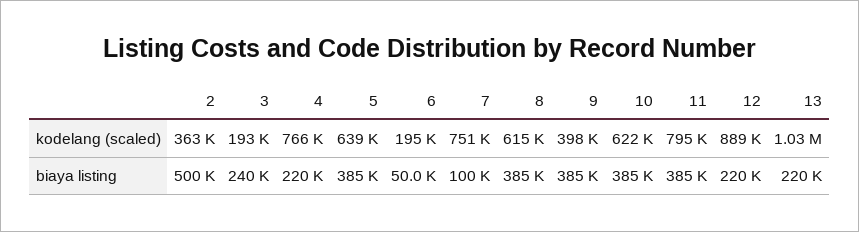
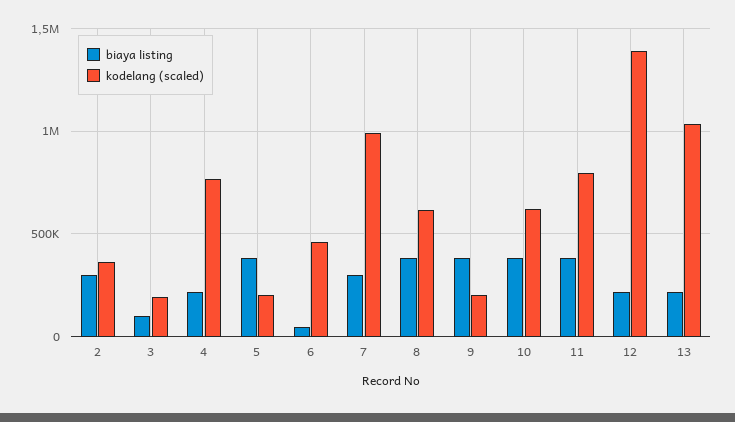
  {
    "kodelang (scaled)": {
      "2": 363000,
      "3": 193000,
      "4": 766000,
-     "5": 639000,
+     "5": 200000,
-     "6": 195000,
+     "6": 450000,
-     "7": 751000,
+     "7": 1000000,
      "8": 615000,
-     "9": 398000,
+     "9": 200000,
      "10": 622000,
      "11": 795000,
-     "12": 889000,
+     "12": 1400000,
      "13": 1030000
    },
    "biaya listing": {
-     "2": 500000,
+     "2": 300000,
-     "3": 240000,
+     "3": 100000,
      "4": 220000,
      "5": 385000,
      "6": 50000,
-     "7": 100000,
+     "7": 300000,
      "8": 385000,
      "9": 385000,
      "10": 385000,
      "11": 385000,
      "12": 220000,
      "13": 220000
    }
  }

